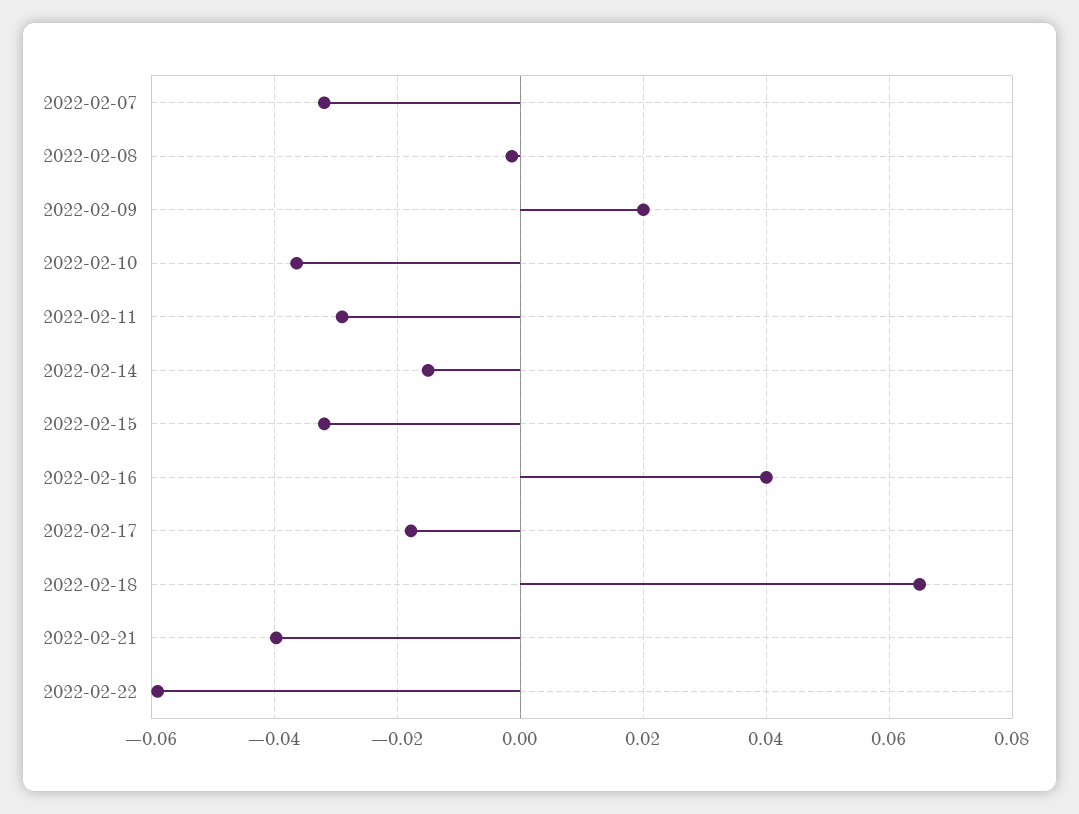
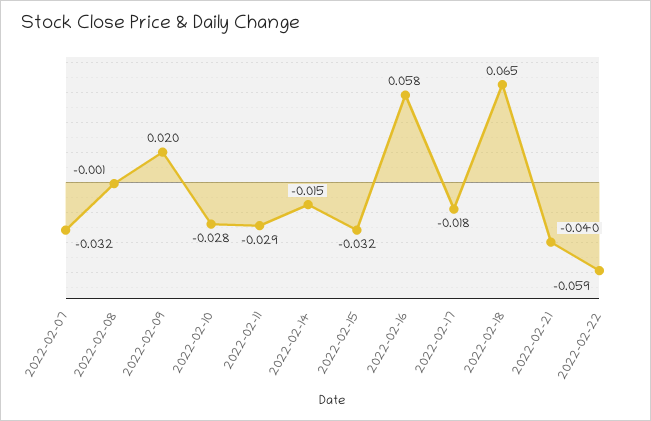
  {
    "2022-02-07": -0.032,
    "2022-02-08": -0.001,
    "2022-02-09": 0.02,
-   "2022-02-10": -0.036,
+   "2022-02-10": -0.028,
    "2022-02-11": -0.029,
    "2022-02-14": -0.015,
    "2022-02-15": -0.032,
-   "2022-02-16": 0.04,
+   "2022-02-16": 0.058,
    "2022-02-17": -0.018,
    "2022-02-18": 0.065,
    "2022-02-21": -0.04,
    "2022-02-22": -0.059
  }

